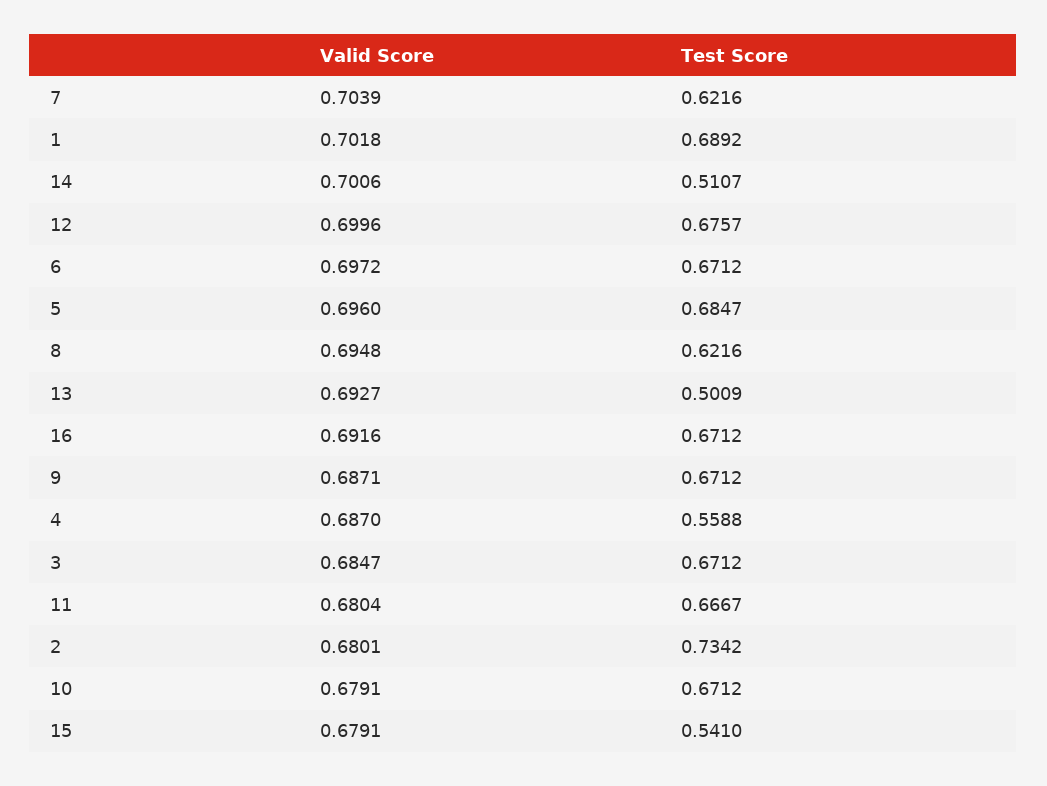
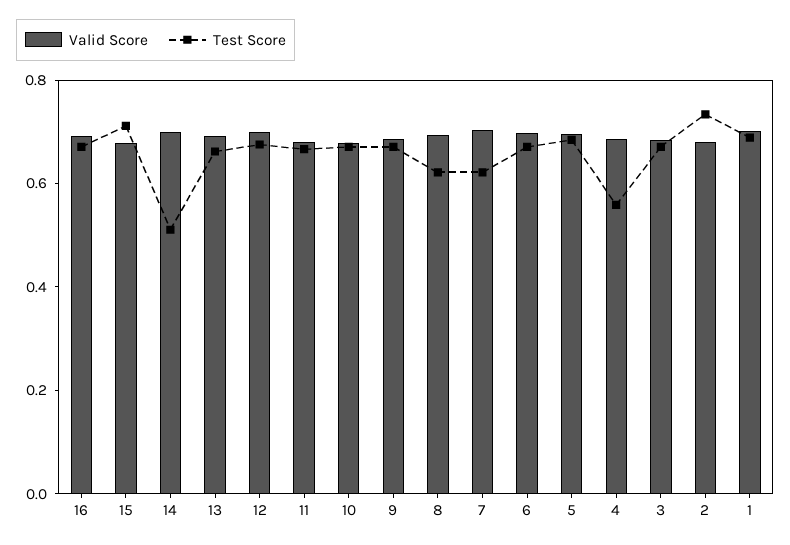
  {
    "Valid Score": {
      "7": 0.7039,
      "1": 0.7018,
      "14": 0.7006,
      "12": 0.6996,
      "6": 0.6972,
      "5": 0.696,
      "8": 0.6948,
      "13": 0.6927,
      "16": 0.6916,
      "9": 0.6871,
      "4": 0.687,
      "3": 0.6847,
      "11": 0.6804,
      "2": 0.6801,
      "10": 0.6791,
      "15": 0.6791
    },
    "Test Score": {
      "7": 0.6216,
      "1": 0.6892,
      "14": 0.5107,
      "12": 0.6757,
      "6": 0.6712,
      "5": 0.6847,
      "8": 0.6216,
-     "13": 0.5009,
+     "13": 0.65,
      "16": 0.6712,
      "9": 0.6712,
      "4": 0.5588,
      "3": 0.6712,
      "11": 0.6667,
      "2": 0.7342,
      "10": 0.6712,
-     "15": 0.541
+     "15": 0.7
    }
  }

